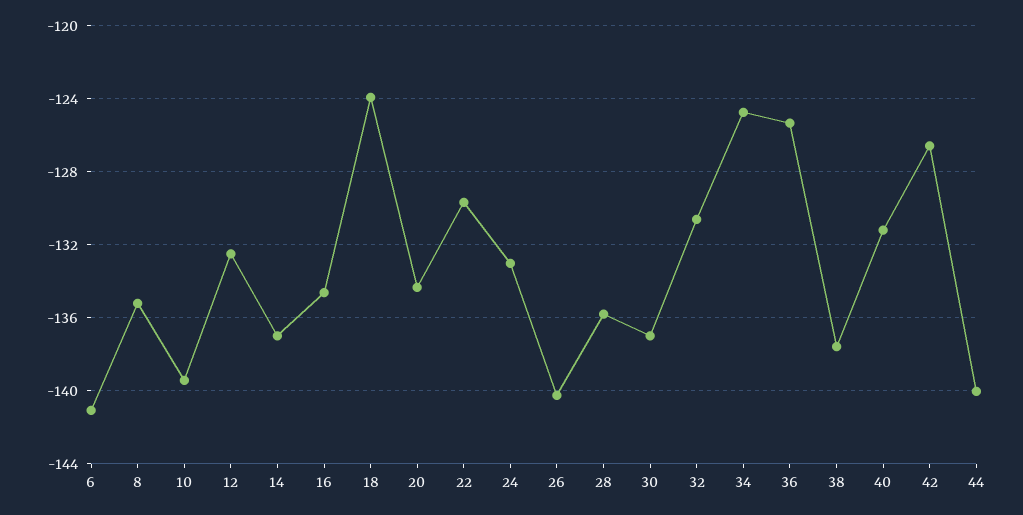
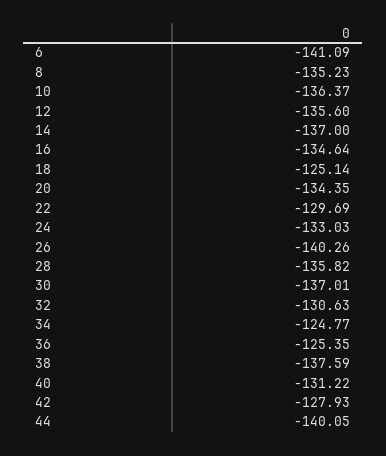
  {
    "6": -141.09,
    "8": -135.23,
-   "10": -139.5,
+   "10": -136.37,
-   "12": -132.5,
+   "12": -135.6,
    "14": -137,
    "16": -134.64,
-   "18": -124,
+   "18": -125.14,
    "20": -134.35,
    "22": -129.69,
    "24": -133.03,
    "26": -140.26,
    "28": -135.82,
    "30": -137.01,
    "32": -130.63,
    "34": -124.77,
    "36": -125.35,
    "38": -137.59,
    "40": -131.22,
-   "42": -126.5,
+   "42": -127.93,
    "44": -140.05
  }

